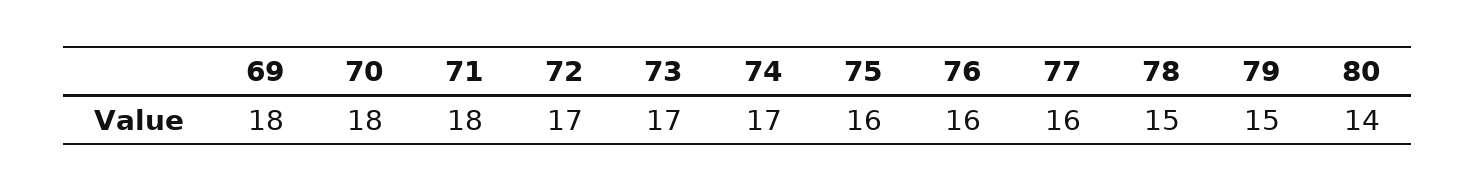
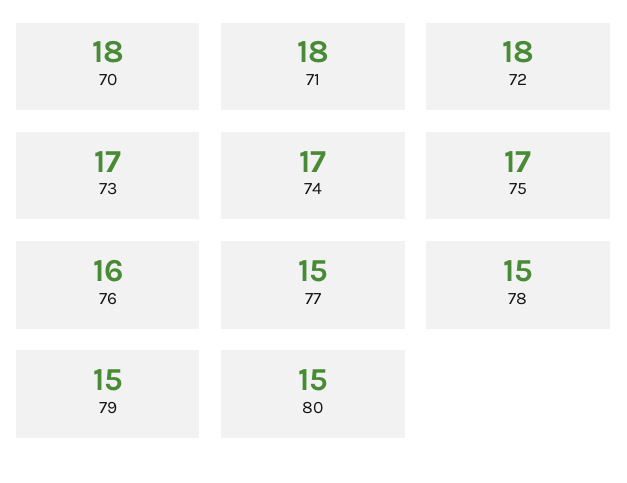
  {
-   "69": 18,
    "70": 18,
    "71": 18,
-   "72": 17,
+   "72": 18,
    "73": 17,
    "74": 17,
-   "75": 16,
+   "75": 17,
    "76": 16,
-   "77": 16,
+   "77": 15,
    "78": 15,
    "79": 15,
-   "80": 14
+   "80": 15
  }

